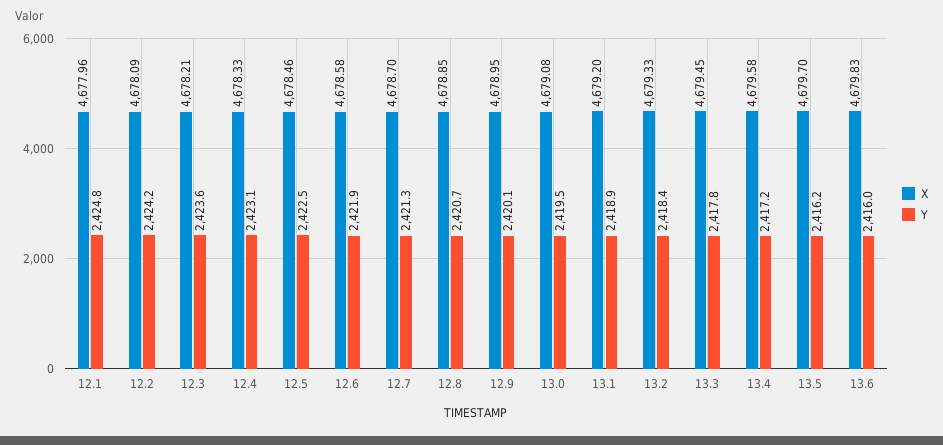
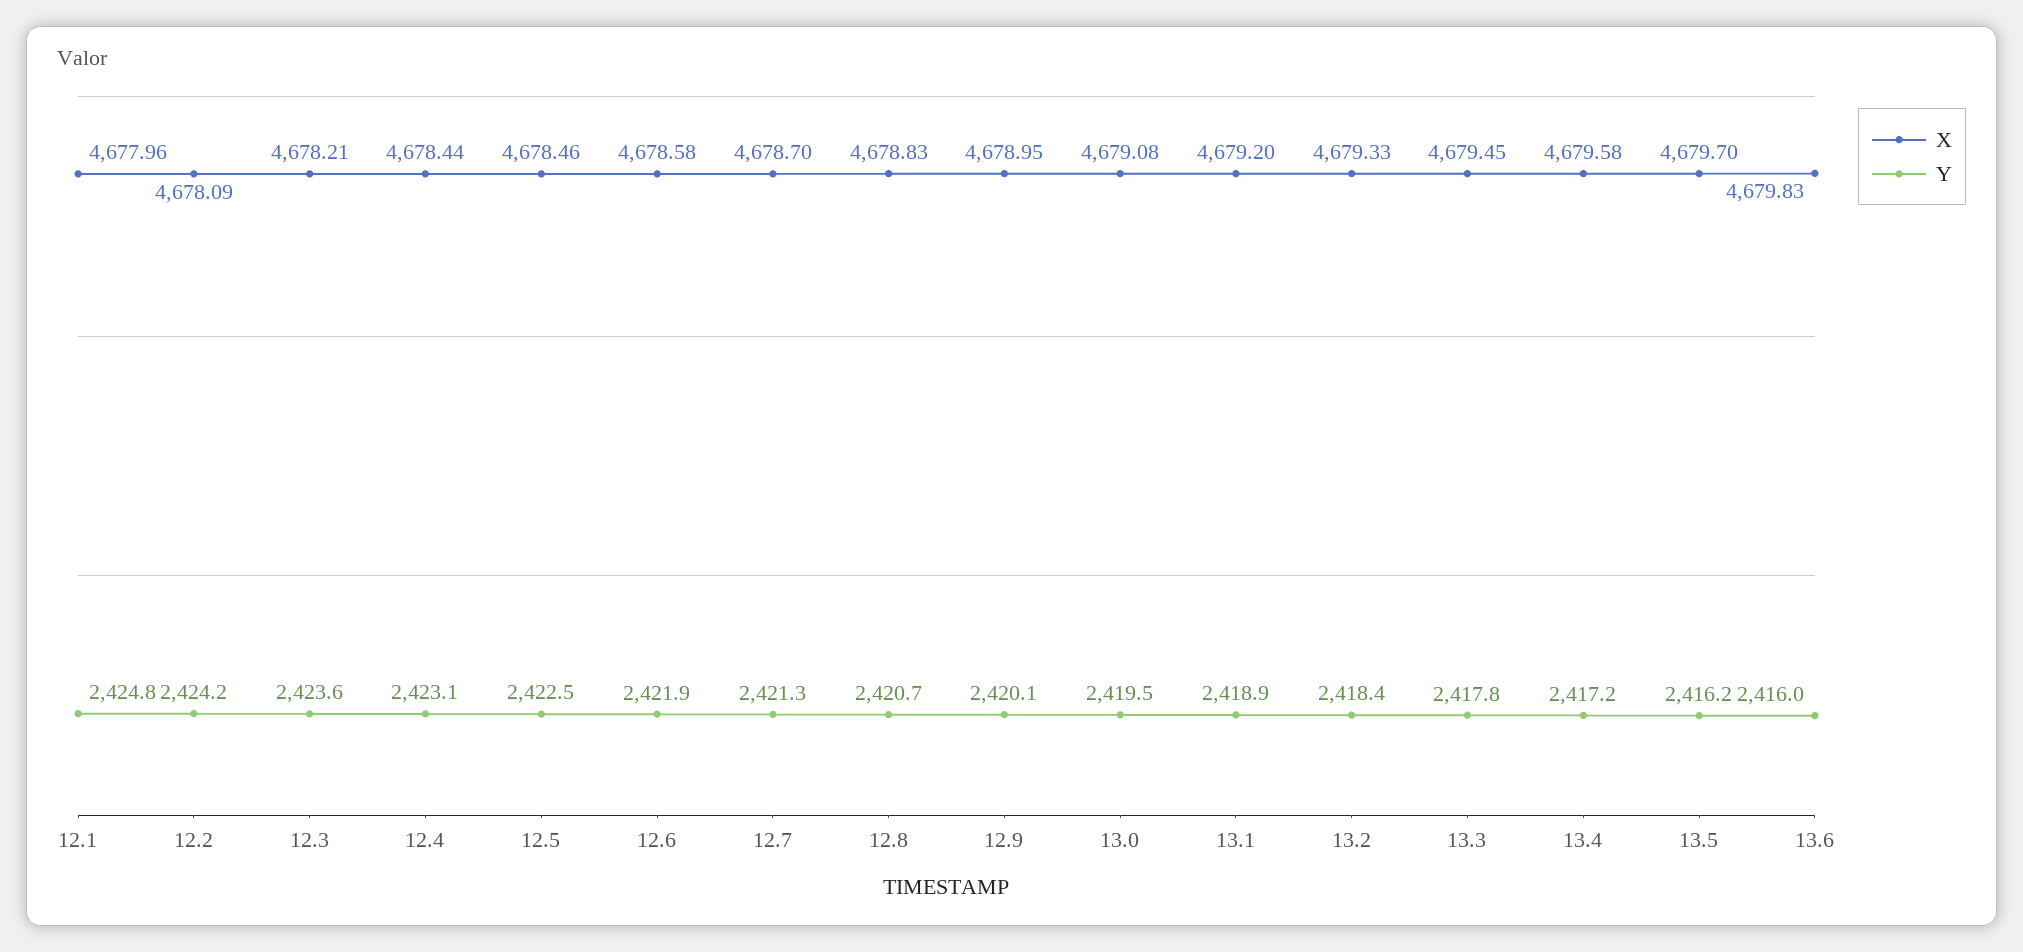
  {
    "X": {
      "12.1": 4677.96,
      "12.2": 4678.09,
      "12.3": 4678.21,
-     "12.4": 4678.33,
+     "12.4": 4678.44,
      "12.5": 4678.46,
      "12.6": 4678.58,
      "12.7": 4678.7,
-     "12.8": 4678.85,
+     "12.8": 4678.83,
      "12.9": 4678.95,
      "13.0": 4679.08,
      "13.1": 4679.2,
      "13.2": 4679.33,
      "13.3": 4679.45,
      "13.4": 4679.58,
      "13.5": 4679.7,
      "13.6": 4679.83
    },
    "Y": {
      "12.1": 2424.8,
      "12.2": 2424.2,
      "12.3": 2423.6,
      "12.4": 2423.1,
      "12.5": 2422.5,
      "12.6": 2421.9,
      "12.7": 2421.3,
      "12.8": 2420.7,
      "12.9": 2420.1,
      "13.0": 2419.5,
      "13.1": 2418.9,
      "13.2": 2418.4,
      "13.3": 2417.8,
      "13.4": 2417.2,
      "13.5": 2416.2,
      "13.6": 2416
    }
  }

